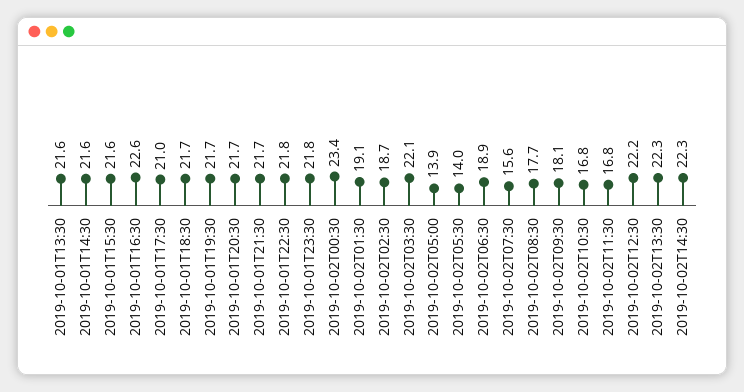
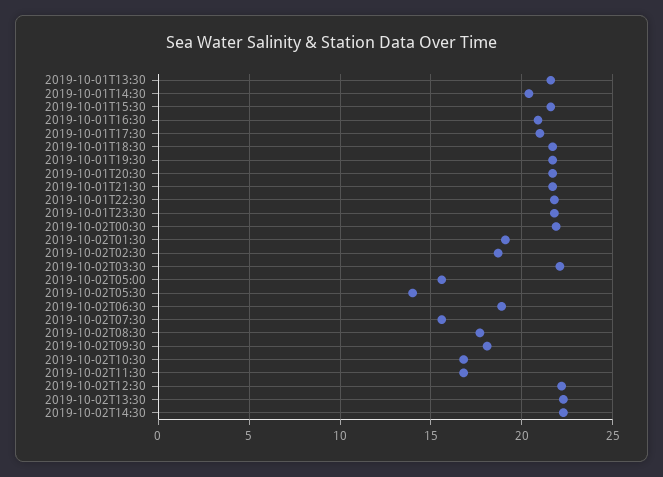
  {
    "2019-10-01T13:30": 21.6,
-   "2019-10-01T14:30": 21.6,
+   "2019-10-01T14:30": 20.5,
    "2019-10-01T15:30": 21.6,
-   "2019-10-01T16:30": 22.6,
+   "2019-10-01T16:30": 21,
    "2019-10-01T17:30": 21,
    "2019-10-01T18:30": 21.7,
    "2019-10-01T19:30": 21.7,
    "2019-10-01T20:30": 21.7,
    "2019-10-01T21:30": 21.7,
    "2019-10-01T22:30": 21.8,
    "2019-10-01T23:30": 21.8,
-   "2019-10-02T00:30": 23.4,
+   "2019-10-02T00:30": 22,
    "2019-10-02T01:30": 19.1,
    "2019-10-02T02:30": 18.7,
    "2019-10-02T03:30": 22.1,
-   "2019-10-02T05:00": 13.9,
+   "2019-10-02T05:00": 15.5,
    "2019-10-02T05:30": 14,
    "2019-10-02T06:30": 18.9,
    "2019-10-02T07:30": 15.6,
    "2019-10-02T08:30": 17.7,
    "2019-10-02T09:30": 18.1,
    "2019-10-02T10:30": 16.8,
    "2019-10-02T11:30": 16.8,
    "2019-10-02T12:30": 22.2,
    "2019-10-02T13:30": 22.3,
    "2019-10-02T14:30": 22.3
  }

